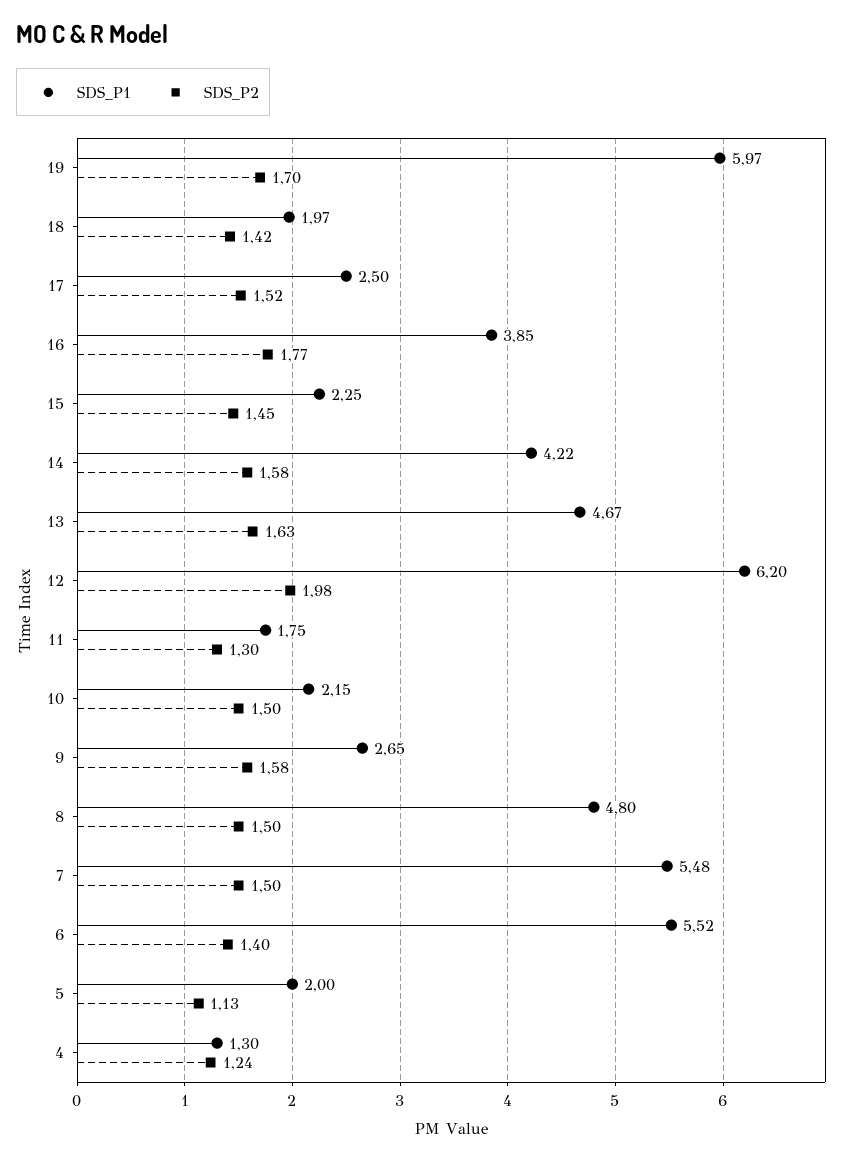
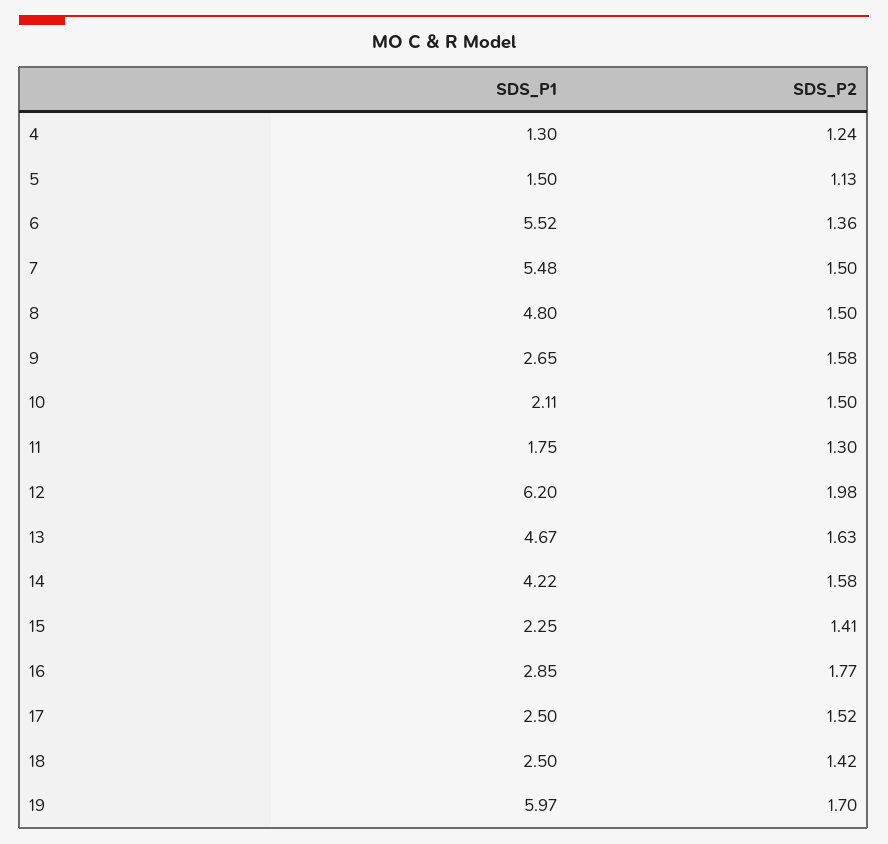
  {
    "SDS_P1": {
      "19": 5.97,
-     "18": 1.97,
+     "18": 2.5,
      "17": 2.5,
-     "16": 3.85,
+     "16": 2.85,
      "15": 2.25,
      "14": 4.22,
      "13": 4.67,
      "12": 6.2,
      "11": 1.75,
-     "10": 2.15,
+     "10": 2.11,
      "9": 2.65,
      "8": 4.8,
      "7": 5.48,
      "6": 5.52,
-     "5": 2,
+     "5": 1.5,
      "4": 1.3
    },
    "SDS_P2": {
      "19": 1.7,
      "18": 1.42,
      "17": 1.52,
      "16": 1.77,
-     "15": 1.45,
+     "15": 1.41,
      "14": 1.58,
      "13": 1.63,
      "12": 1.98,
      "11": 1.3,
      "10": 1.5,
      "9": 1.58,
      "8": 1.5,
      "7": 1.5,
-     "6": 1.4,
+     "6": 1.36,
      "5": 1.13,
      "4": 1.24
    }
  }

